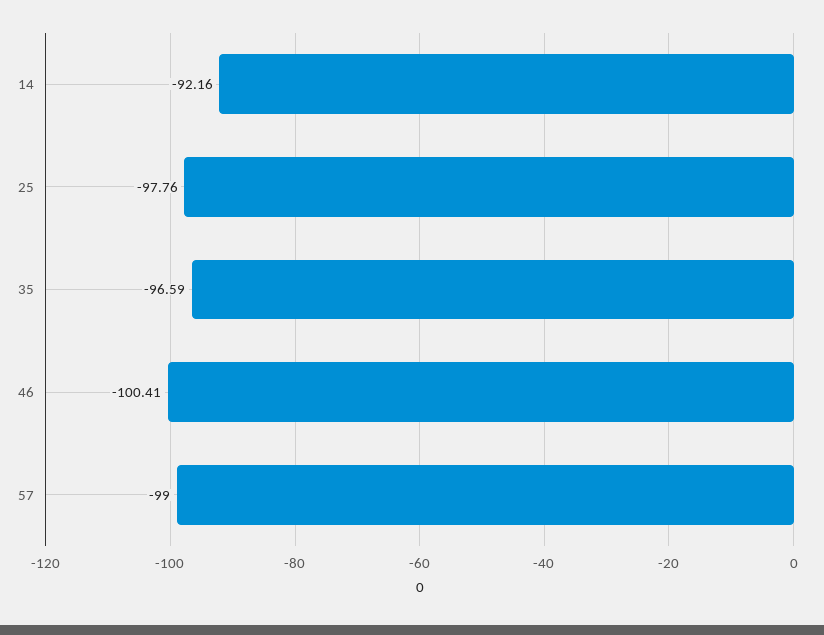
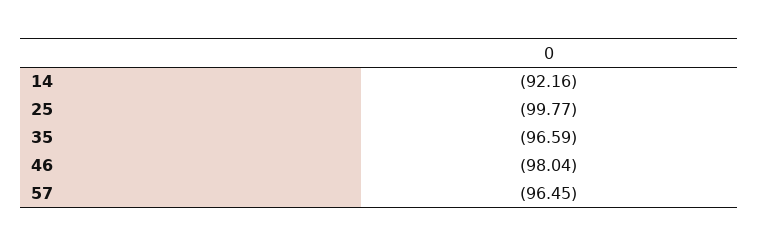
  {
    "14": -92.16,
-   "25": -97.76,
+   "25": -99.77,
    "35": -96.59,
-   "46": -100.41,
+   "46": -98.04,
-   "57": -99
+   "57": -96.45
  }

